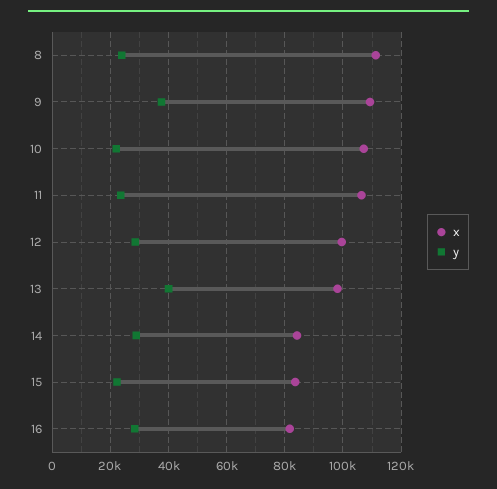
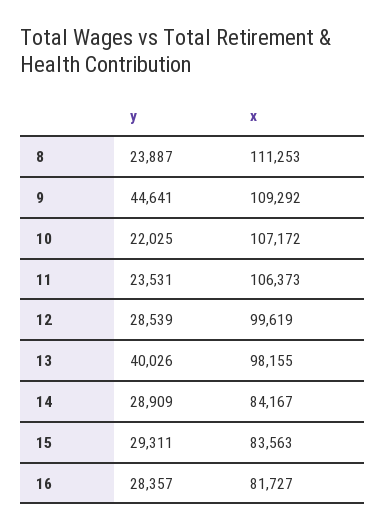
  {
    "x": {
      "8": 111253,
      "9": 109292,
      "10": 107172,
      "11": 106373,
      "12": 99619,
      "13": 98155,
      "14": 84167,
      "15": 83563,
      "16": 81727
    },
    "y": {
      "8": 23887,
-     "9": 37500,
+     "9": 44641,
      "10": 22025,
      "11": 23531,
      "12": 28539,
      "13": 40026,
      "14": 28909,
-     "15": 22500,
+     "15": 29311,
      "16": 28357
    }
  }

